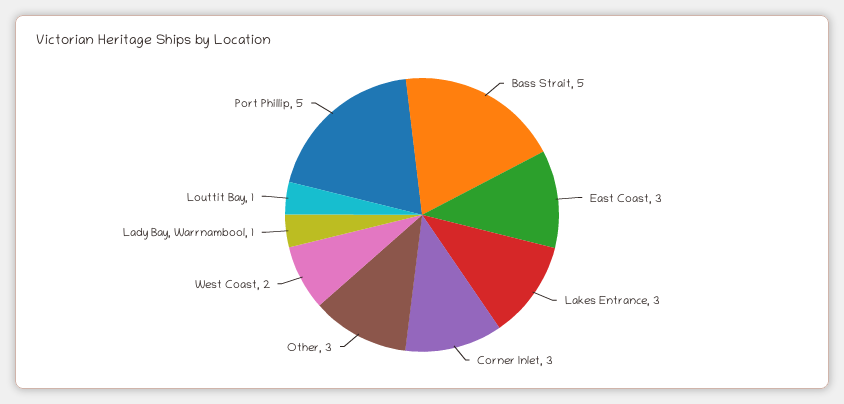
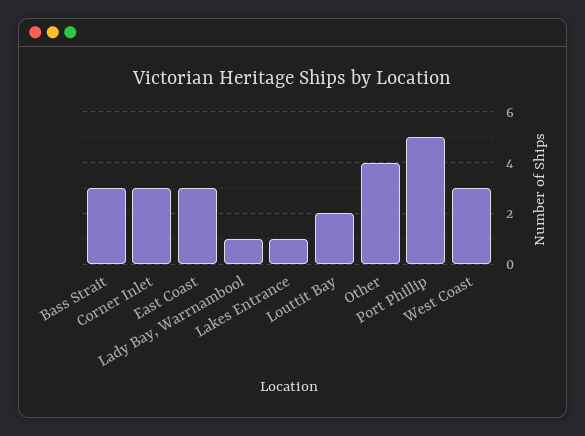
  {
-   "Bass Strait": 5,
+   "Bass Strait": 3,
    "East Coast": 3,
-   "Lakes Entrance": 3,
+   "Lakes Entrance": 1,
    "Corner Inlet": 3,
-   "Other": 3,
+   "Other": 4,
-   "West Coast": 2,
+   "West Coast": 3,
    "Lady Bay, Warrnambool": 1,
-   "Louttit Bay": 1,
+   "Louttit Bay": 2,
    "Port Phillip": 5
  }

